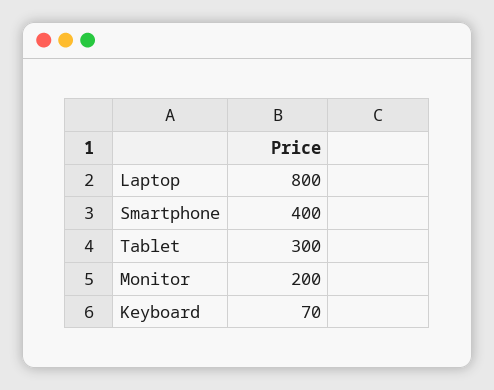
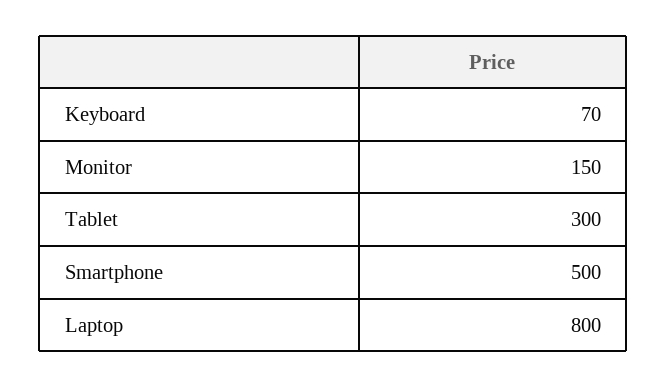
  {
    "Laptop": 800,
-   "Smartphone": 400,
+   "Smartphone": 500,
    "Tablet": 300,
-   "Monitor": 200,
+   "Monitor": 150,
    "Keyboard": 70
  }

